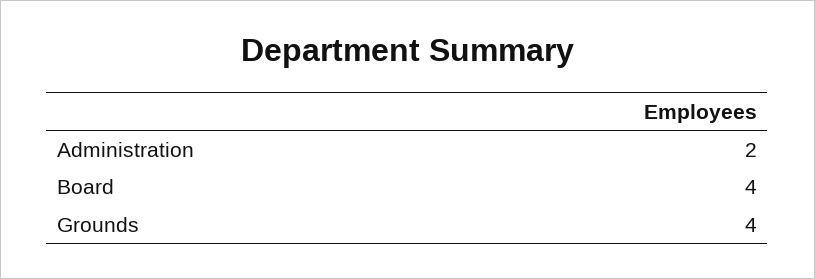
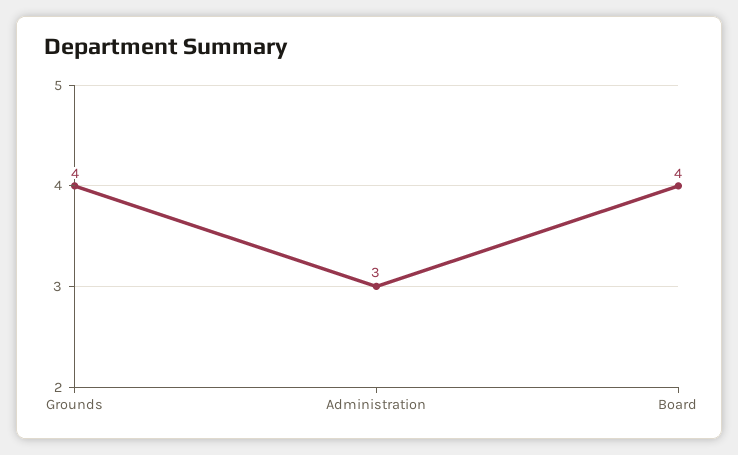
  {
-   "Administration": 2,
+   "Administration": 3,
    "Board": 4,
    "Grounds": 4
  }

